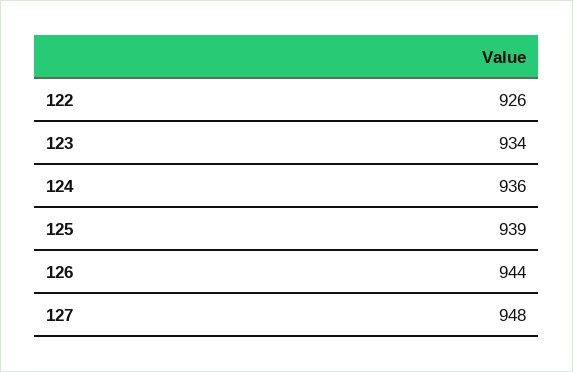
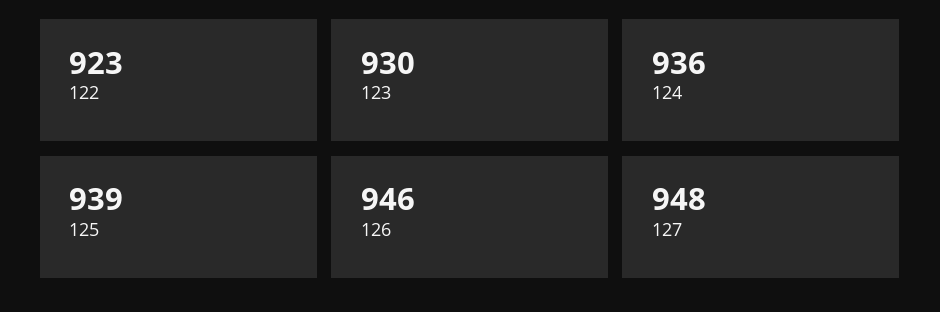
  {
-   "122": 926,
+   "122": 923,
-   "123": 934,
+   "123": 930,
    "124": 936,
    "125": 939,
-   "126": 944,
+   "126": 946,
    "127": 948
  }

